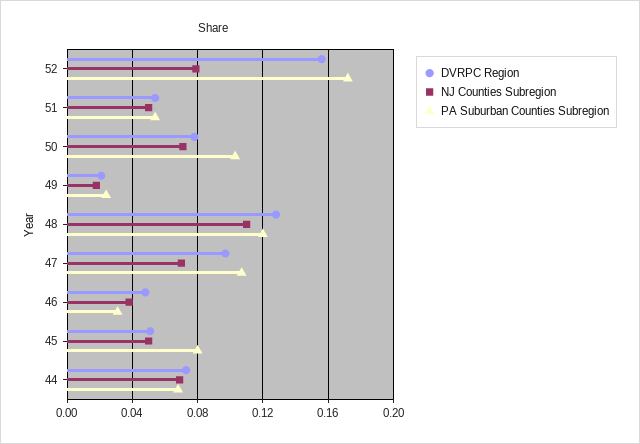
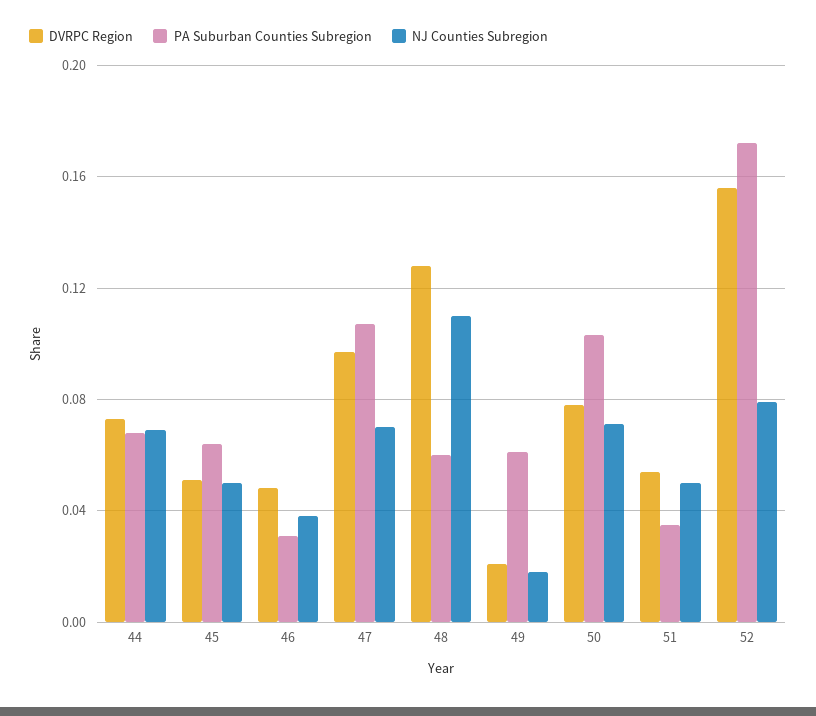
  {
    "DVRPC Region": {
      "52": 0.155,
      "51": 0.055,
      "50": 0.08,
      "49": 0.02,
      "48": 0.13,
      "47": 0.095,
      "46": 0.05,
      "45": 0.05,
      "44": 0.075
    },
    "NJ Counties Subregion": {
      "52": 0.08,
      "51": 0.05,
      "50": 0.07,
      "49": 0.02,
      "48": 0.11,
      "47": 0.07,
      "46": 0.04,
      "45": 0.05,
      "44": 0.07
    },
    "PA Suburban Counties Subregion": {
      "52": 0.17,
-     "51": 0.055,
+     "51": 0.035,
      "50": 0.105,
-     "49": 0.025,
+     "49": 0.06,
-     "48": 0.12,
+     "48": 0.06,
      "47": 0.105,
      "46": 0.03,
-     "45": 0.08,
+     "45": 0.065,
      "44": 0.07
    }
  }

